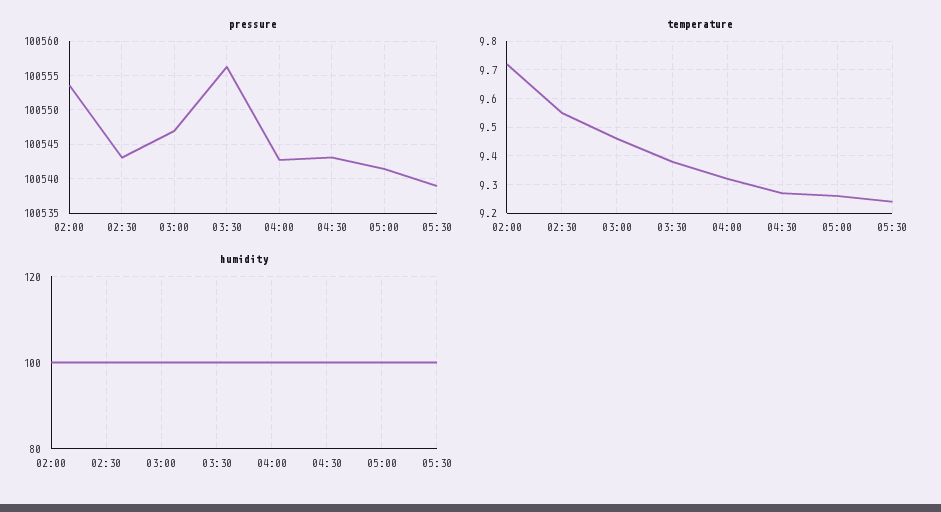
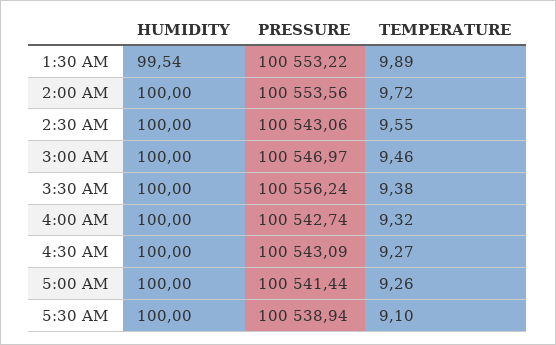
  {
    "pressure": {
      "02:00": 100553.56,
      "02:30": 100543.06,
      "03:00": 100546.97,
      "03:30": 100556.24,
      "04:00": 100542.74,
      "04:30": 100543.09,
      "05:00": 100541.44,
-     "05:30": 100538.94
+     "05:30": 100538.94,
+     "1:30 AM": 100553.22
    },
    "temperature": {
      "02:00": 9.72,
      "02:30": 9.55,
      "03:00": 9.46,
      "03:30": 9.38,
      "04:00": 9.32,
      "04:30": 9.27,
      "05:00": 9.26,
-     "05:30": 9.25
+     "05:30": 9.1,
+     "1:30 AM": 9.89
    },
    "humidity": {
      "02:00": 100,
      "02:30": 100,
      "03:00": 100,
      "03:30": 100,
      "04:00": 100,
      "04:30": 100,
      "05:00": 100,
-     "05:30": 100
+     "05:30": 100,
+     "1:30 AM": 99.54
    }
  }

